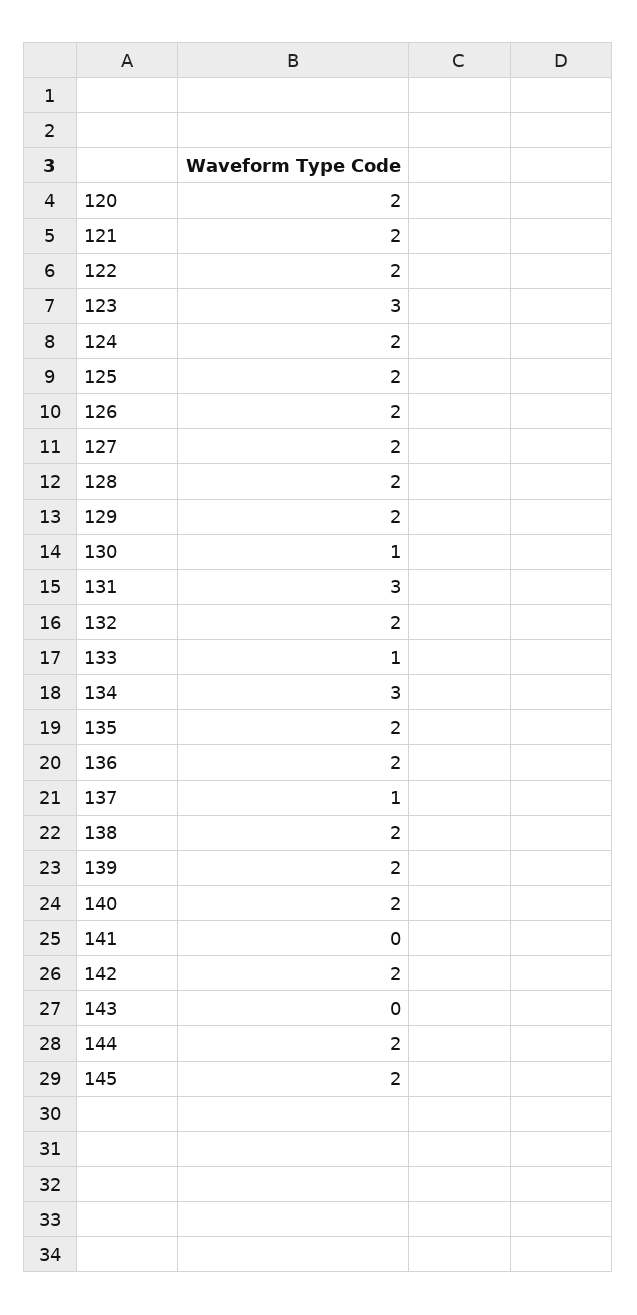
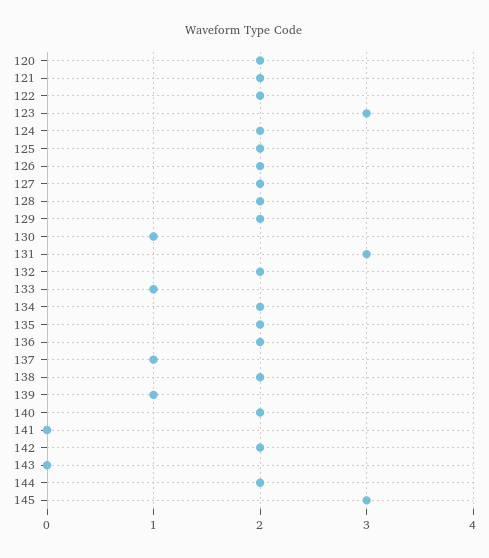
  {
    "120": 2,
    "121": 2,
    "122": 2,
    "123": 3,
    "124": 2,
    "125": 2,
    "126": 2,
    "127": 2,
    "128": 2,
    "129": 2,
    "130": 1,
    "131": 3,
    "132": 2,
    "133": 1,
-   "134": 3,
+   "134": 2,
    "135": 2,
    "136": 2,
    "137": 1,
    "138": 2,
-   "139": 2,
+   "139": 1,
    "140": 2,
    "141": 0,
    "142": 2,
    "143": 0,
    "144": 2,
-   "145": 2
+   "145": 3
  }

